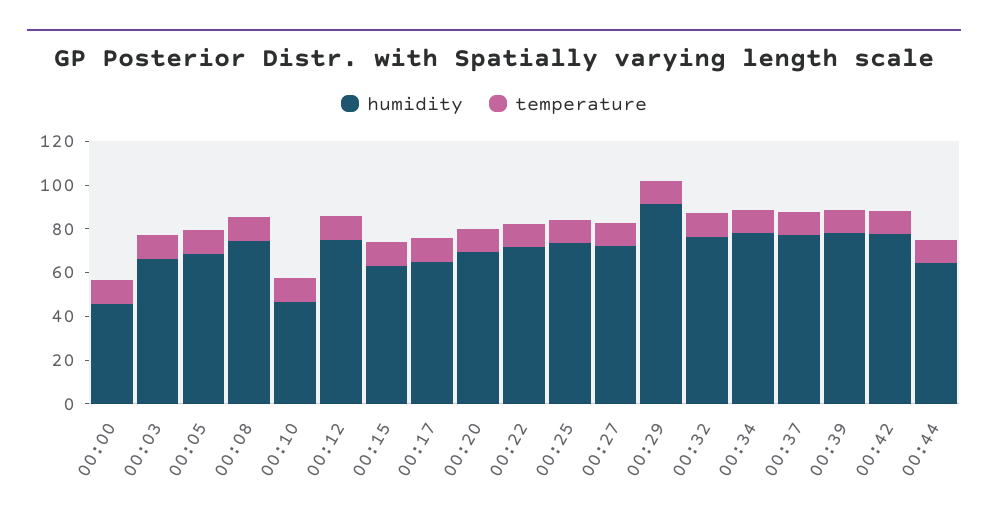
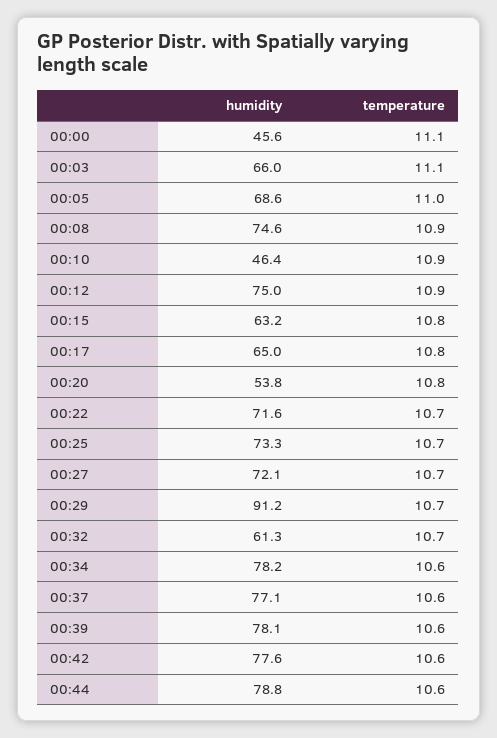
  {
    "humidity": {
      "00:00": 45.6,
      "00:03": 66,
      "00:05": 68.6,
      "00:08": 74.6,
      "00:10": 46.4,
      "00:12": 75,
      "00:15": 63.2,
      "00:17": 65,
-     "00:20": 70,
+     "00:20": 53.8,
      "00:22": 71.6,
      "00:25": 73.3,
      "00:27": 72.1,
      "00:29": 91.2,
-     "00:32": 75,
+     "00:32": 61.3,
      "00:34": 78.2,
      "00:37": 77.1,
      "00:39": 78.1,
      "00:42": 77.6,
-     "00:44": 65
+     "00:44": 78.8
    },
    "temperature": {
      "00:00": 11.1,
      "00:03": 11.1,
      "00:05": 11,
      "00:08": 10.9,
      "00:10": 10.9,
      "00:12": 10.9,
      "00:15": 10.8,
      "00:17": 10.8,
      "00:20": 10.8,
      "00:22": 10.7,
      "00:25": 10.7,
      "00:27": 10.7,
      "00:29": 10.7,
      "00:32": 10.7,
      "00:34": 10.6,
      "00:37": 10.6,
      "00:39": 10.6,
      "00:42": 10.6,
      "00:44": 10.6
    }
  }

